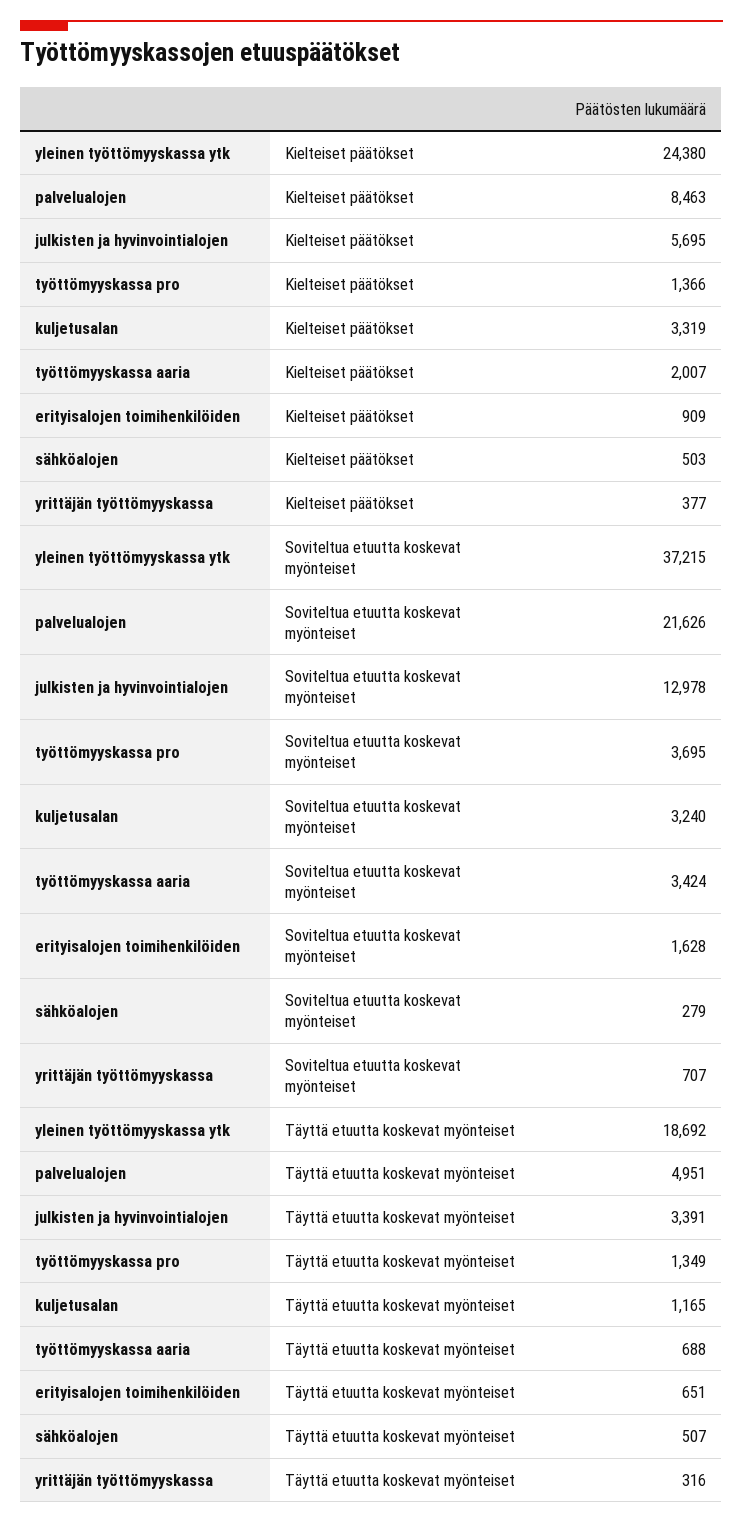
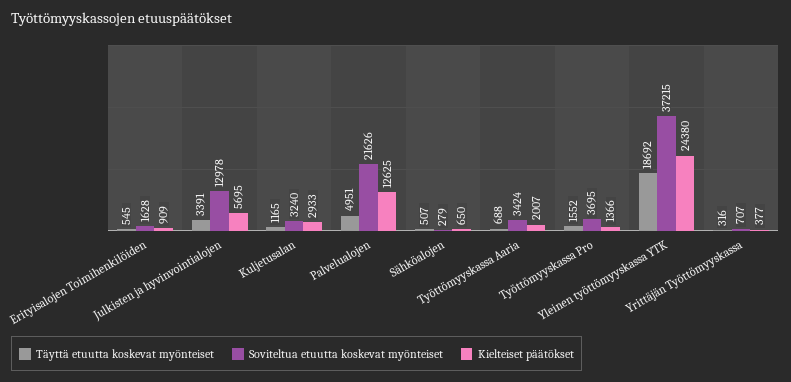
  {
    "Kielteiset päätökset": {
      "yleinen työttömyyskassa ytk": 24380,
-     "palvelualojen": 8463,
+     "palvelualojen": 12625,
      "julkisten ja hyvinvointialojen": 5695,
      "työttömyyskassa pro": 1366,
-     "kuljetusalan": 3319,
+     "kuljetusalan": 2933,
      "työttömyyskassa aaria": 2007,
      "erityisalojen toimihenkilöiden": 909,
-     "sähköalojen": 503,
+     "sähköalojen": 650,
      "yrittäjän työttömyyskassa": 377
    },
    "Soviteltua etuutta koskevat myönteiset": {
      "yleinen työttömyyskassa ytk": 37215,
      "palvelualojen": 21626,
      "julkisten ja hyvinvointialojen": 12978,
      "työttömyyskassa pro": 3695,
      "kuljetusalan": 3240,
      "työttömyyskassa aaria": 3424,
      "erityisalojen toimihenkilöiden": 1628,
      "sähköalojen": 279,
      "yrittäjän työttömyyskassa": 707
    },
    "Täyttä etuutta koskevat myönteiset": {
      "yleinen työttömyyskassa ytk": 18692,
      "palvelualojen": 4951,
      "julkisten ja hyvinvointialojen": 3391,
-     "työttömyyskassa pro": 1349,
+     "työttömyyskassa pro": 1552,
      "kuljetusalan": 1165,
      "työttömyyskassa aaria": 688,
-     "erityisalojen toimihenkilöiden": 651,
+     "erityisalojen toimihenkilöiden": 545,
      "sähköalojen": 507,
      "yrittäjän työttömyyskassa": 316
    }
  }

